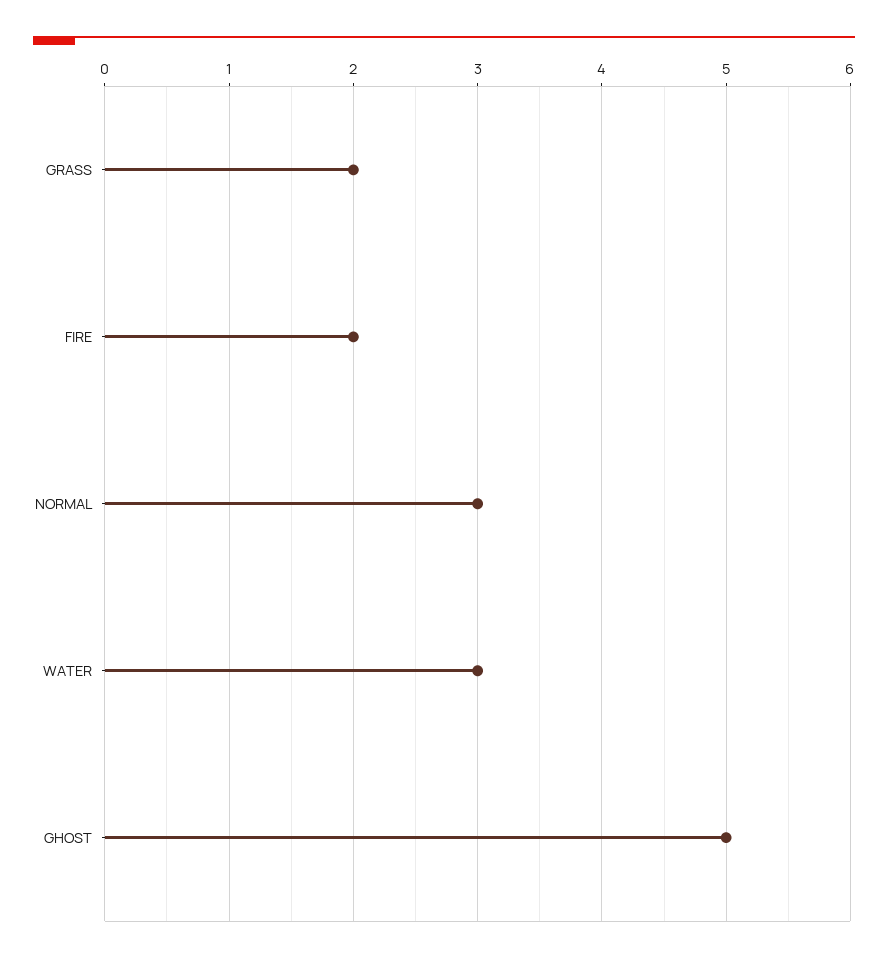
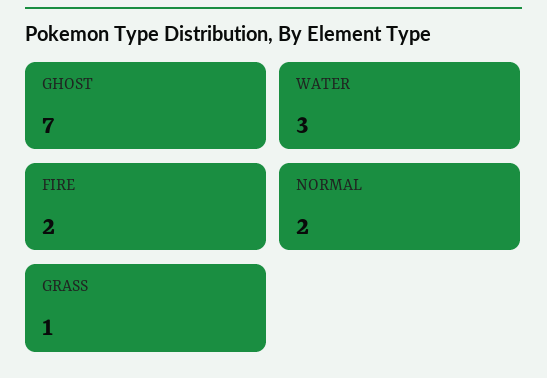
  {
-   "GRASS": 2,
+   "GRASS": 1,
    "FIRE": 2,
-   "NORMAL": 3,
+   "NORMAL": 2,
    "WATER": 3,
-   "GHOST": 5
+   "GHOST": 7
  }

